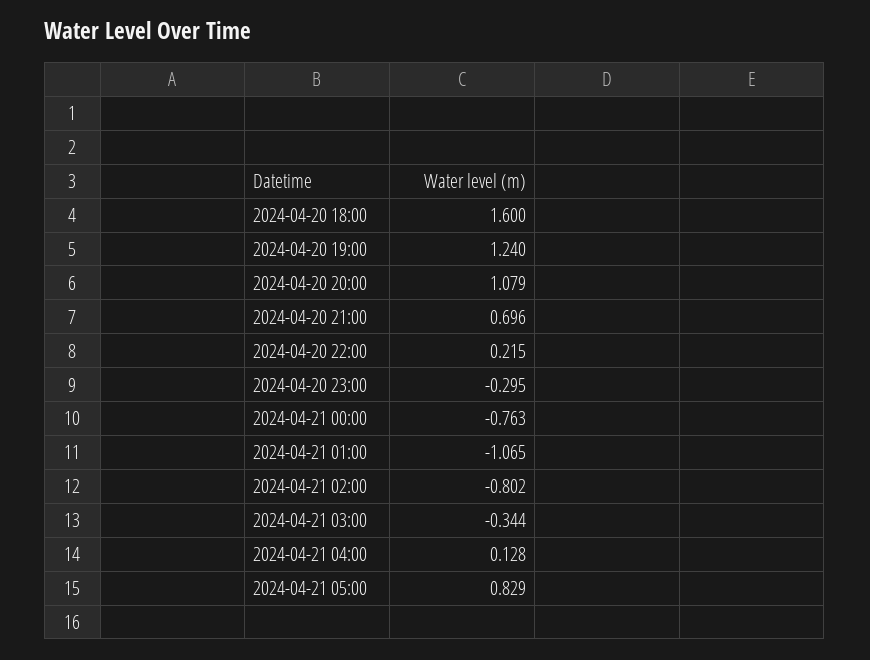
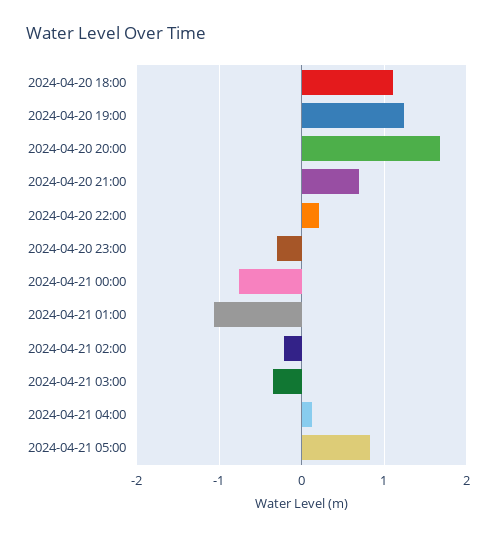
  {
-   "2024-04-20 18:00": 1.6,
+   "2024-04-20 18:00": 1.1,
    "2024-04-20 19:00": 1.24,
-   "2024-04-20 20:00": 1.079,
+   "2024-04-20 20:00": 1.7,
    "2024-04-20 21:00": 0.696,
    "2024-04-20 22:00": 0.215,
    "2024-04-20 23:00": -0.295,
    "2024-04-21 00:00": -0.763,
    "2024-04-21 01:00": -1.065,
-   "2024-04-21 02:00": -0.802,
+   "2024-04-21 02:00": -0.2,
    "2024-04-21 03:00": -0.344,
    "2024-04-21 04:00": 0.128,
    "2024-04-21 05:00": 0.829
  }

